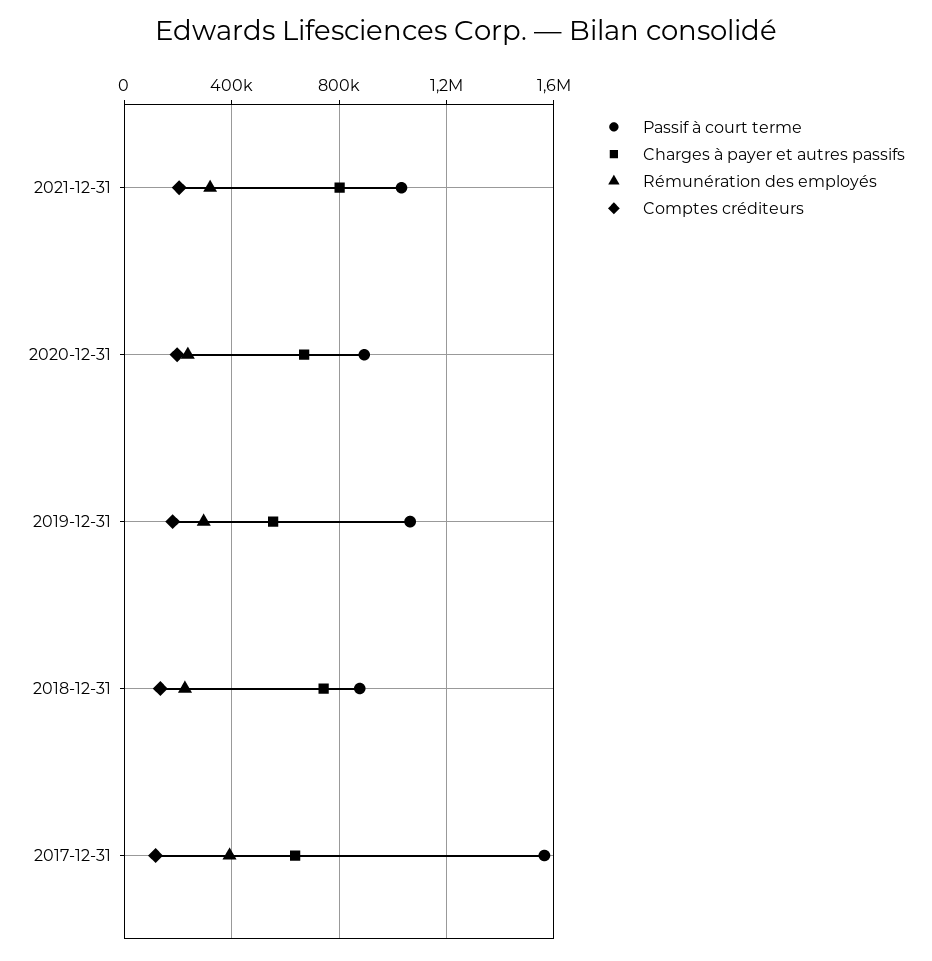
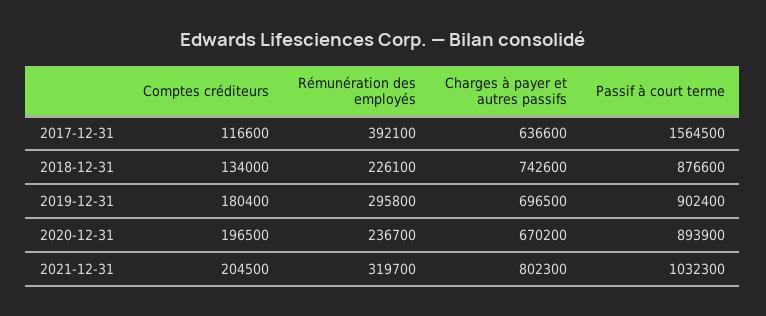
  {
    "Passif à court terme": {
      "2021-12-31": 1032300,
      "2020-12-31": 893900,
-     "2019-12-31": 1050000,
+     "2019-12-31": 902400,
      "2018-12-31": 876600,
      "2017-12-31": 1564500
    },
    "Charges à payer et autres passifs": {
      "2021-12-31": 802300,
      "2020-12-31": 670200,
-     "2019-12-31": 550000,
+     "2019-12-31": 696500,
      "2018-12-31": 742600,
      "2017-12-31": 636600
    },
    "Rémunération des employés": {
      "2021-12-31": 319700,
      "2020-12-31": 236700,
      "2019-12-31": 295800,
      "2018-12-31": 226100,
      "2017-12-31": 392100
    },
    "Comptes créditeurs": {
      "2021-12-31": 204500,
      "2020-12-31": 196500,
      "2019-12-31": 180400,
      "2018-12-31": 134000,
      "2017-12-31": 116600
    }
  }

